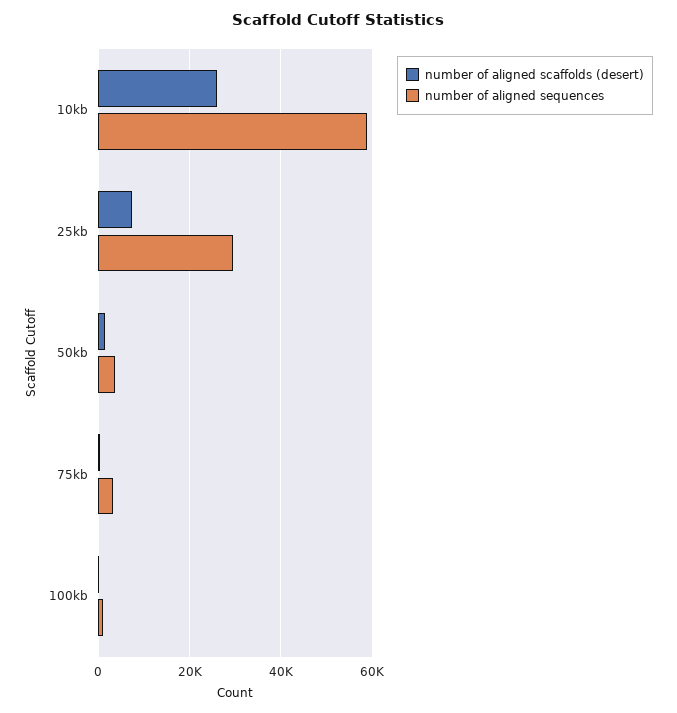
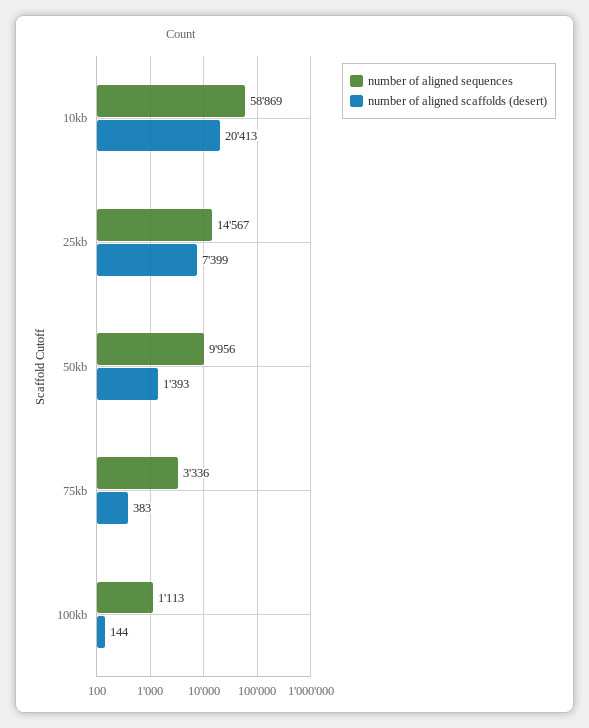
  {
    "number of aligned scaffolds (desert)": {
-     "10kb": 26000,
+     "10kb": 20413,
      "25kb": 7399,
      "50kb": 1393,
      "75kb": 383,
      "100kb": 144
    },
    "number of aligned sequences": {
      "10kb": 58869,
-     "25kb": 30000,
+     "25kb": 14567,
-     "50kb": 4000,
+     "50kb": 9956,
      "75kb": 3336,
      "100kb": 1113
    }
  }

